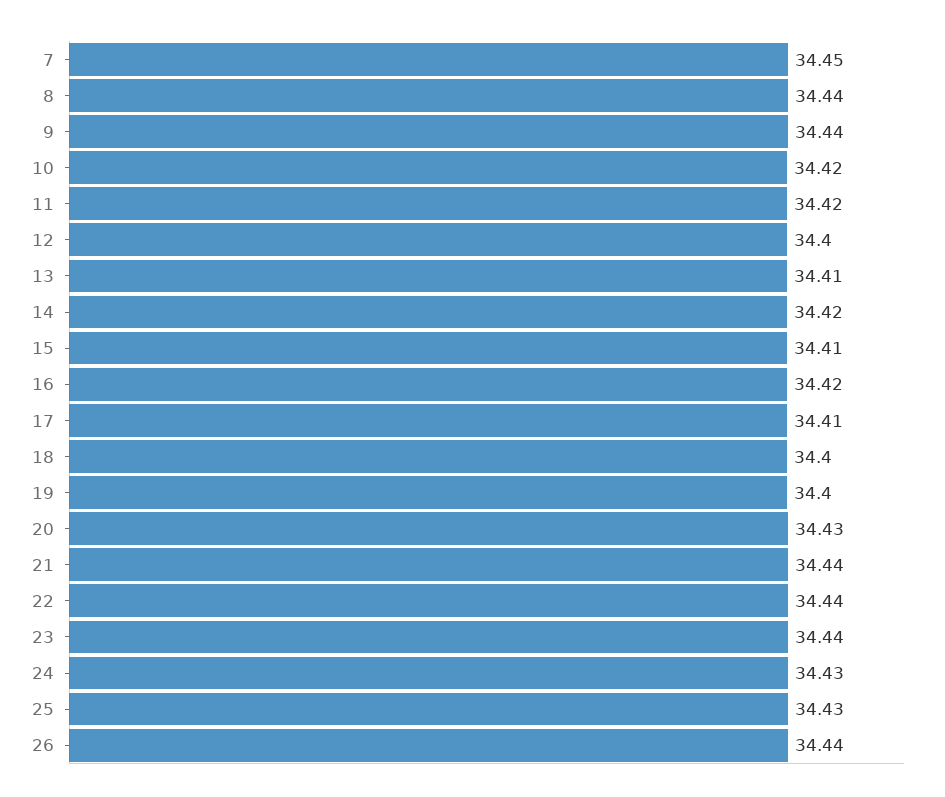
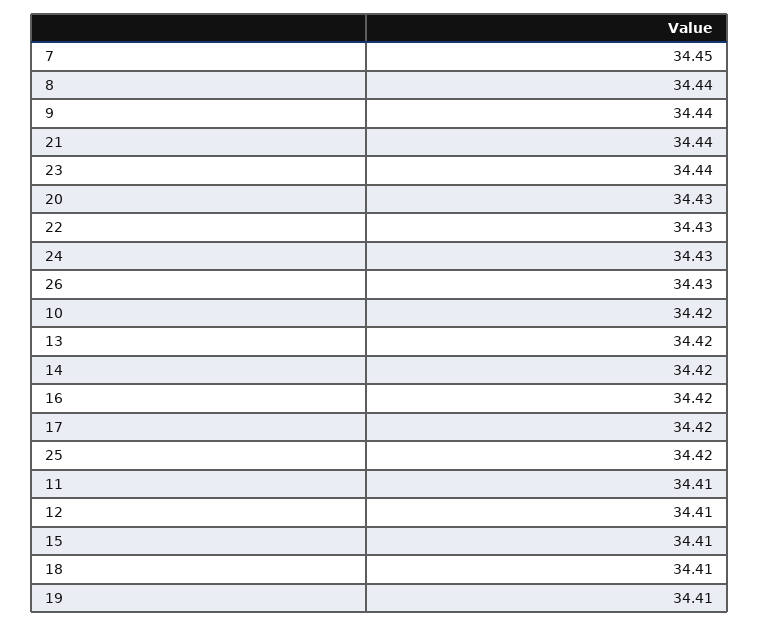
  {
    "7": 34.45,
    "8": 34.44,
    "9": 34.44,
    "10": 34.42,
-   "11": 34.42,
+   "11": 34.41,
-   "12": 34.4,
+   "12": 34.41,
-   "13": 34.41,
+   "13": 34.42,
    "14": 34.42,
    "15": 34.41,
    "16": 34.42,
-   "17": 34.41,
+   "17": 34.42,
-   "18": 34.4,
+   "18": 34.41,
-   "19": 34.4,
+   "19": 34.41,
    "20": 34.43,
    "21": 34.44,
-   "22": 34.44,
+   "22": 34.43,
    "23": 34.44,
    "24": 34.43,
-   "25": 34.43,
+   "25": 34.42,
-   "26": 34.44
+   "26": 34.43
  }

